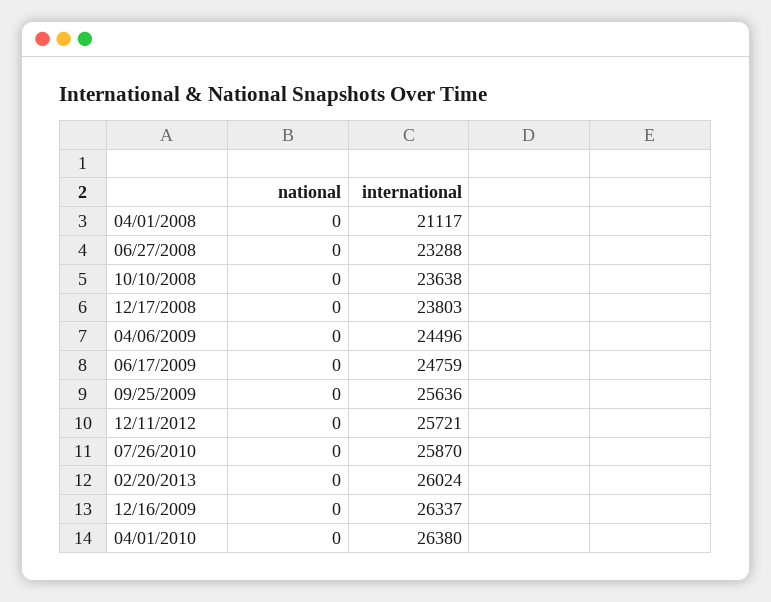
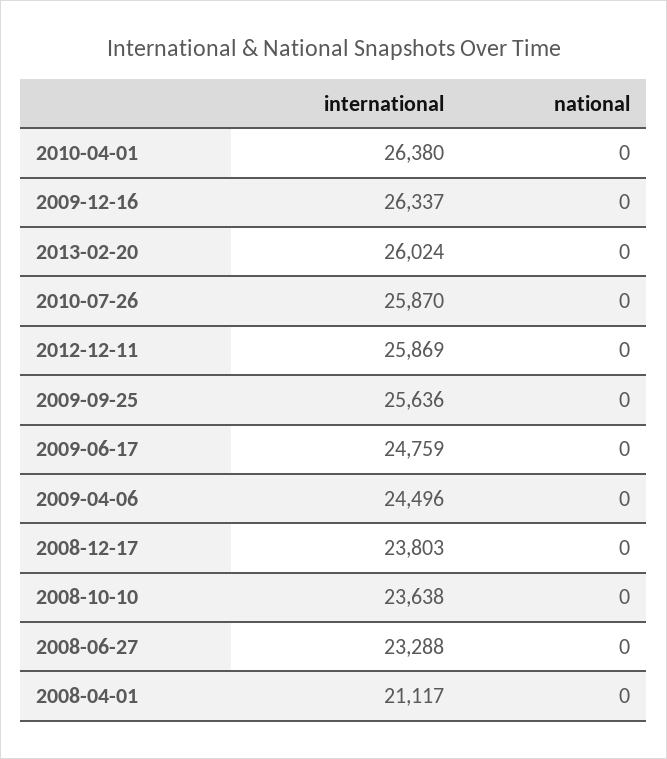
  {
    "national": {
      "04/01/2008": 0,
      "06/27/2008": 0,
      "10/10/2008": 0,
      "12/17/2008": 0,
      "04/06/2009": 0,
      "06/17/2009": 0,
      "09/25/2009": 0,
      "12/11/2012": 0,
      "07/26/2010": 0,
      "02/20/2013": 0,
      "12/16/2009": 0,
      "04/01/2010": 0
    },
    "international": {
      "04/01/2008": 21117,
      "06/27/2008": 23288,
      "10/10/2008": 23638,
      "12/17/2008": 23803,
      "04/06/2009": 24496,
      "06/17/2009": 24759,
      "09/25/2009": 25636,
-     "12/11/2012": 25721,
+     "12/11/2012": 25869,
      "07/26/2010": 25870,
      "02/20/2013": 26024,
      "12/16/2009": 26337,
      "04/01/2010": 26380
    }
  }

